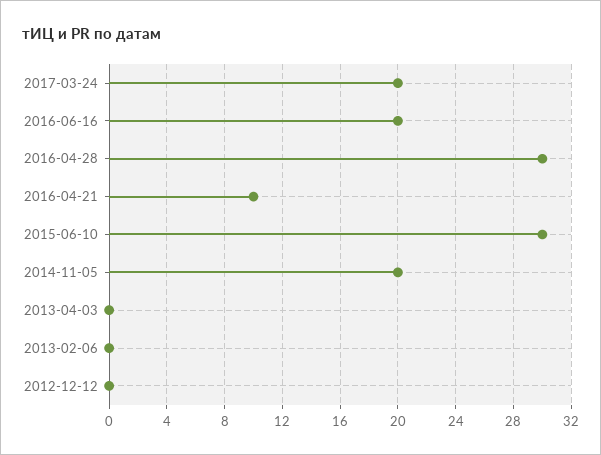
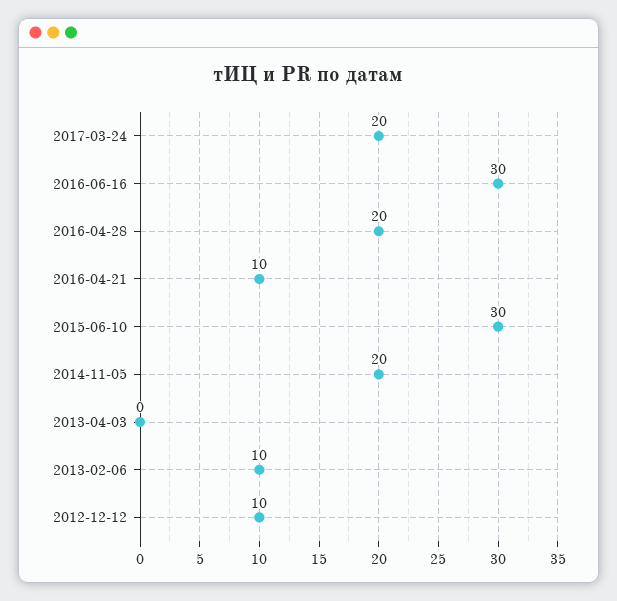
  {
    "2017-03-24": 20,
-   "2016-06-16": 20,
+   "2016-06-16": 30,
-   "2016-04-28": 30,
+   "2016-04-28": 20,
    "2016-04-21": 10,
    "2015-06-10": 30,
    "2014-11-05": 20,
    "2013-04-03": 0,
-   "2013-02-06": 0,
+   "2013-02-06": 10,
-   "2012-12-12": 0
+   "2012-12-12": 10
  }

